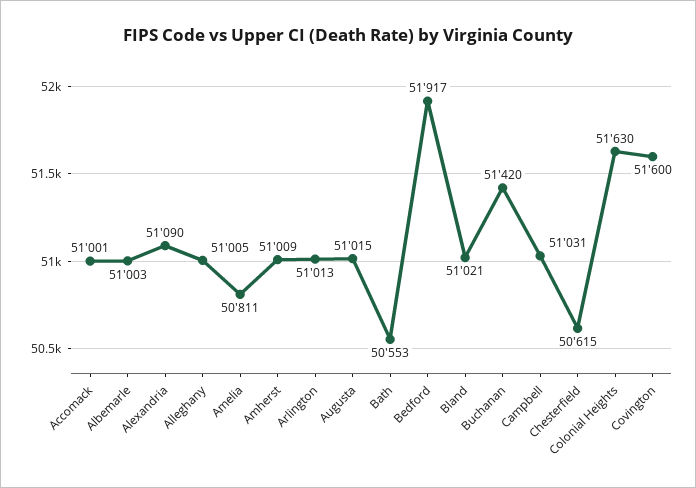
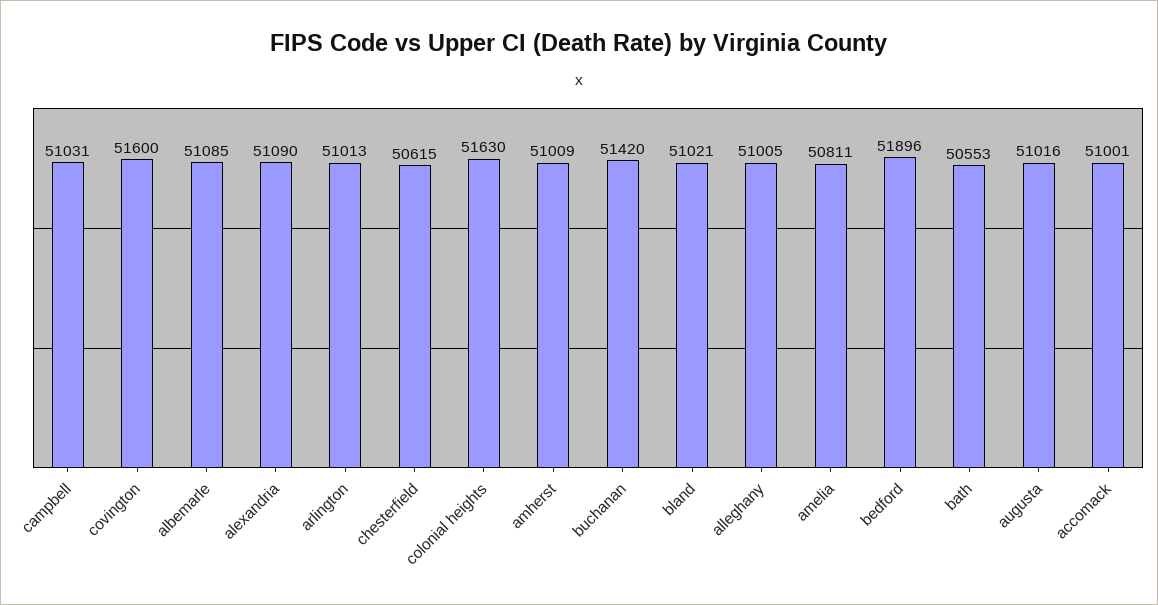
  {
    "Accomack": 51001,
-   "Albemarle": 51003,
+   "Albemarle": 51085,
    "Alexandria": 51090,
    "Alleghany": 51005,
    "Amelia": 50811,
    "Amherst": 51009,
    "Arlington": 51013,
-   "Augusta": 51015,
+   "Augusta": 51016,
    "Bath": 50553,
-   "Bedford": 51917,
+   "Bedford": 51896,
    "Bland": 51021,
    "Buchanan": 51420,
    "Campbell": 51031,
    "Chesterfield": 50615,
    "Colonial Heights": 51630,
    "Covington": 51600
  }

